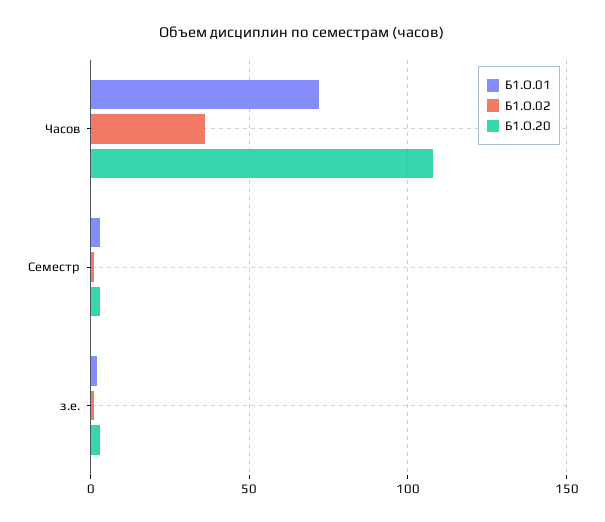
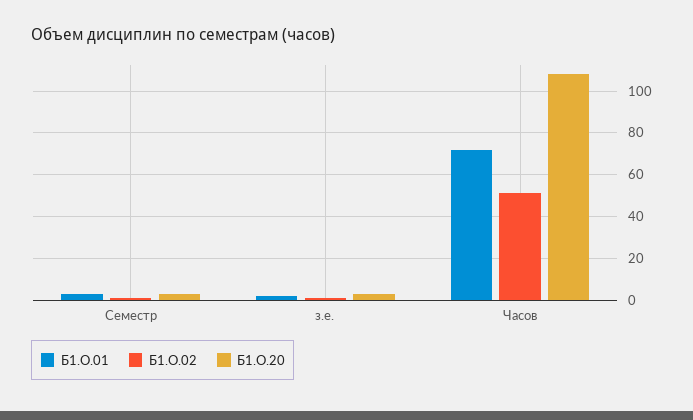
  {
    "Б1.О.01": {
      "Часов": 70,
      "Семестр": 5,
      "з.е.": 0
    },
    "Б1.О.02": {
-     "Часов": 35,
+     "Часов": 50,
      "Семестр": 0,
      "з.е.": 0
    },
    "Б1.О.20": {
      "Часов": 110,
      "Семестр": 5,
      "з.е.": 5
    }
  }

